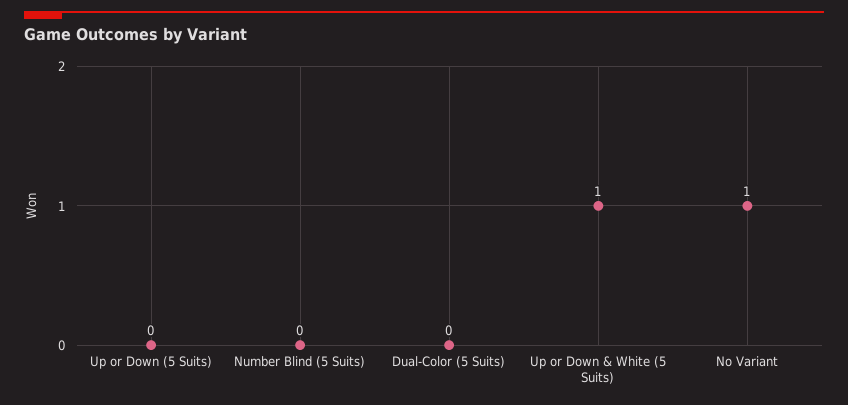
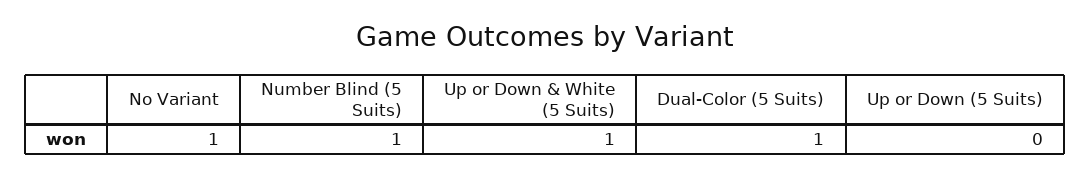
  {
    "Up or Down (5 Suits)": 0,
-   "Number Blind (5 Suits)": 0,
+   "Number Blind (5 Suits)": 1,
-   "Dual-Color (5 Suits)": 0,
+   "Dual-Color (5 Suits)": 1,
    "Up or Down & White (5 Suits)": 1,
    "No Variant": 1
  }

